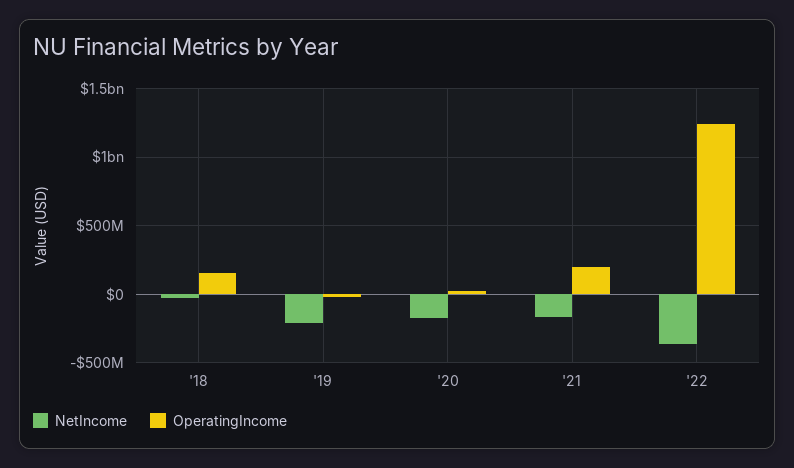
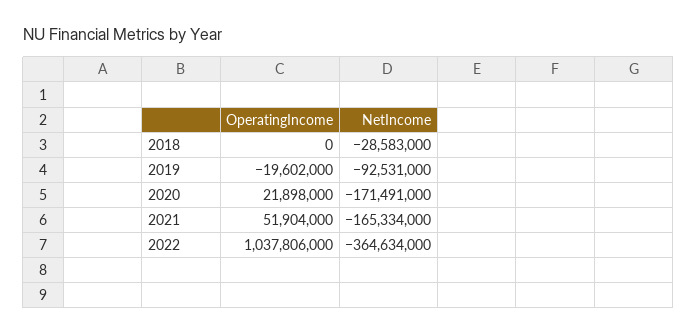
  {
    "NetIncome": {
      "'18": -28583000,
-     "'19": -200000000,
+     "'19": -92531000,
      "'20": -171491000,
      "'21": -165334000,
      "'22": -364634000
    },
    "OperatingIncome": {
-     "'18": 150000000,
+     "'18": 0,
      "'19": -19602000,
      "'20": 21898000,
-     "'21": 200000000,
+     "'21": 51904000,
-     "'22": 1250000000
+     "'22": 1037806000
    }
  }

